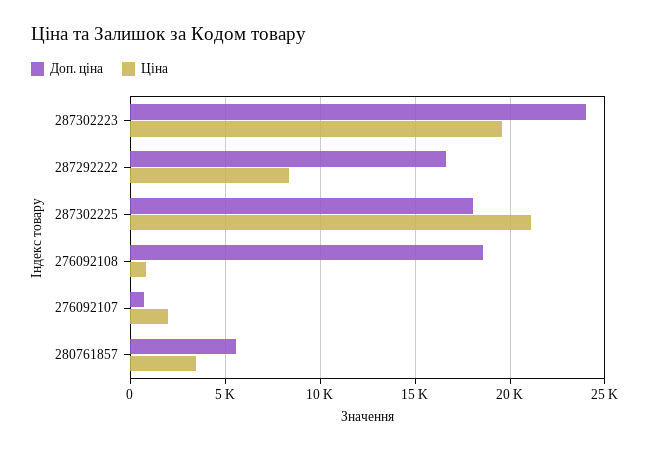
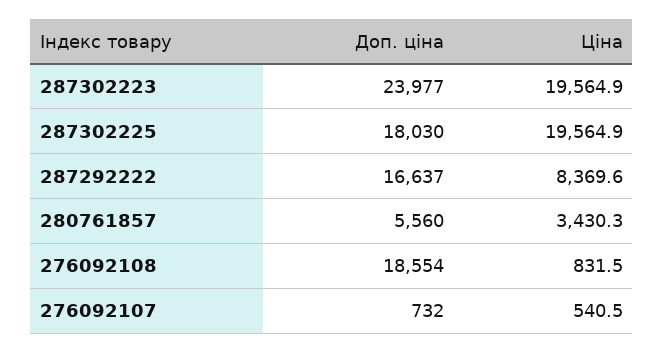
  {
    "Доп. ціна": {
      "287302223": 23977,
      "287292222": 16637,
      "287302225": 18030,
      "276092108": 18554,
      "276092107": 732,
      "280761857": 5560
    },
    "Ціна": {
      "287302223": 19564.9,
      "287292222": 8369.6,
-     "287302225": 21000,
+     "287302225": 19564.9,
      "276092108": 831.5,
-     "276092107": 2000,
+     "276092107": 540.5,
      "280761857": 3430.3
    }
  }

